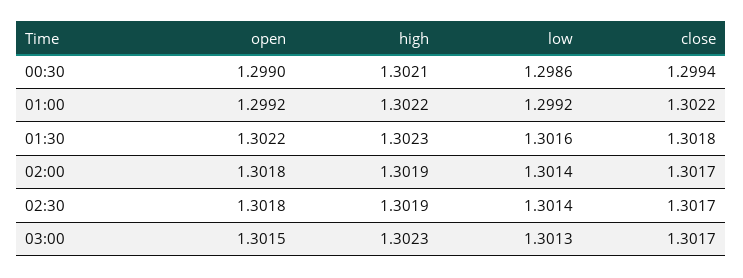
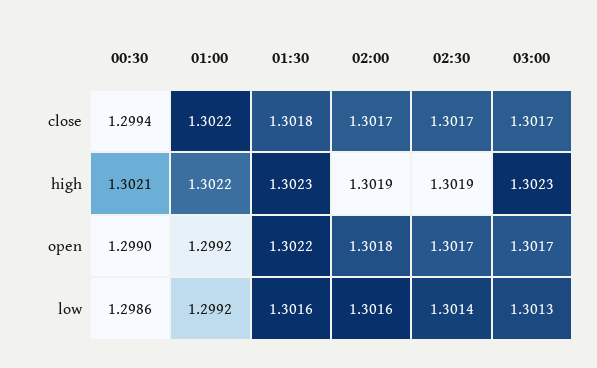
  {
    "open": {
      "00:30": 1.299,
      "01:00": 1.2992,
      "01:30": 1.3022,
      "02:00": 1.3018,
-     "02:30": 1.3018,
+     "02:30": 1.3017,
-     "03:00": 1.3015
+     "03:00": 1.3017
    },
    "high": {
      "00:30": 1.3021,
      "01:00": 1.3022,
      "01:30": 1.3023,
      "02:00": 1.3019,
      "02:30": 1.3019,
      "03:00": 1.3023
    },
    "low": {
      "00:30": 1.2986,
      "01:00": 1.2992,
      "01:30": 1.3016,
-     "02:00": 1.3014,
+     "02:00": 1.3016,
      "02:30": 1.3014,
      "03:00": 1.3013
    },
    "close": {
      "00:30": 1.2994,
      "01:00": 1.3022,
      "01:30": 1.3018,
      "02:00": 1.3017,
      "02:30": 1.3017,
      "03:00": 1.3017
    }
  }

